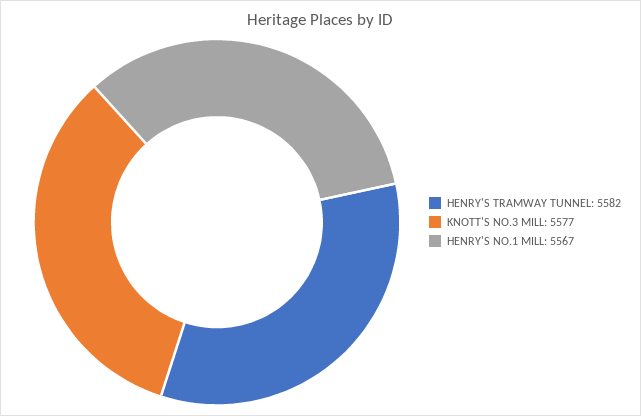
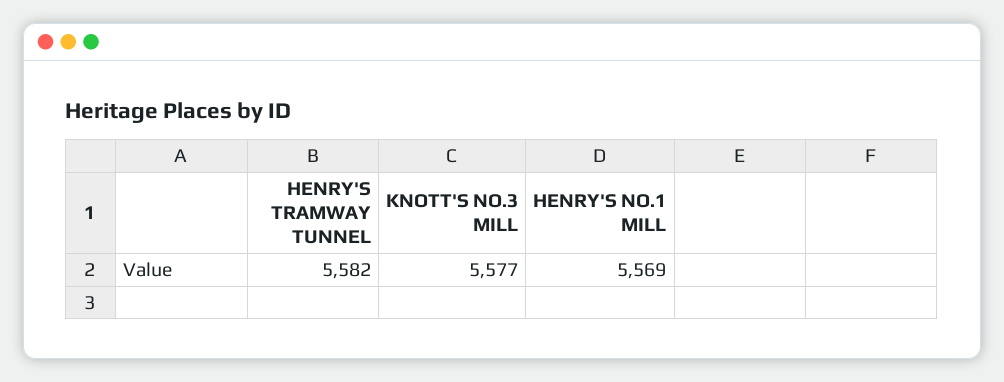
  {
    "HENRY'S TRAMWAY TUNNEL": 5582,
    "KNOTT'S NO.3 MILL": 5577,
-   "HENRY'S NO.1 MILL": 5567
+   "HENRY'S NO.1 MILL": 5569
  }

